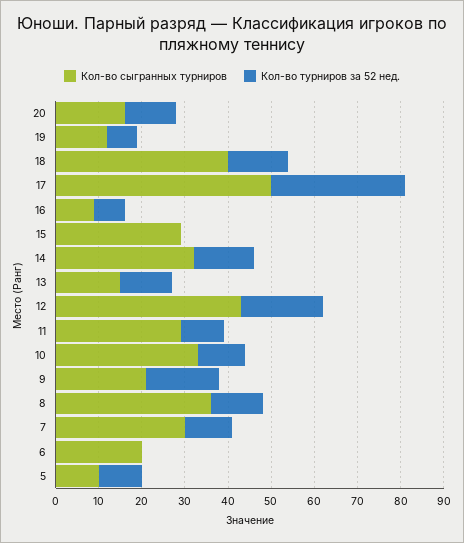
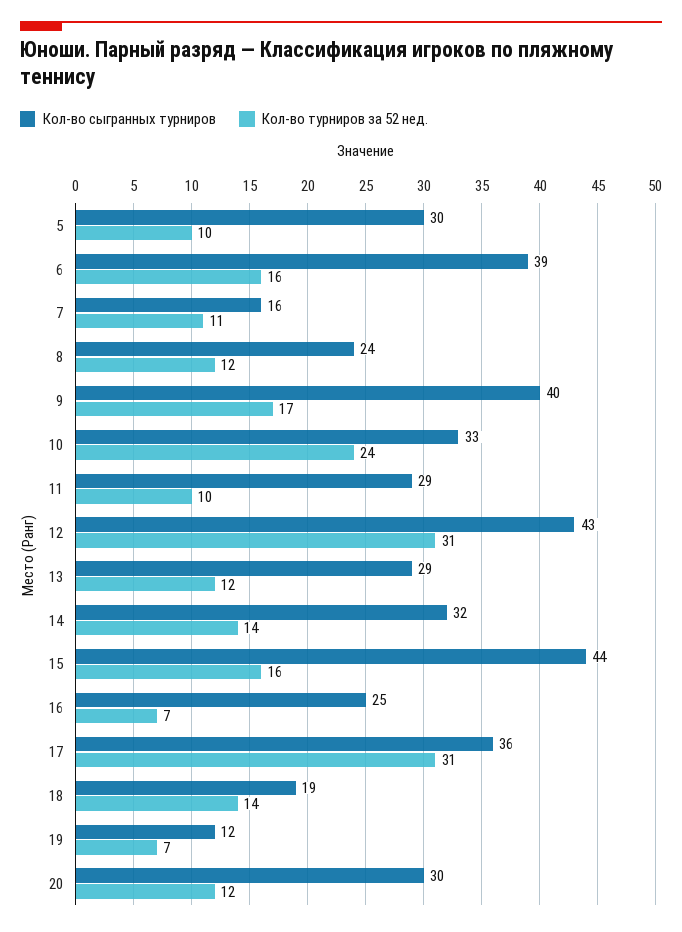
  {
    "Кол-во сыгранных турниров": {
-     "20": 15,
+     "20": 30,
      "19": 12,
-     "18": 40,
+     "18": 19,
-     "17": 50,
+     "17": 36,
-     "16": 10,
+     "16": 25,
-     "15": 30,
+     "15": 44,
      "14": 32,
-     "13": 15,
+     "13": 29,
      "12": 43,
      "11": 29,
      "10": 33,
-     "9": 20,
+     "9": 40,
-     "8": 35,
+     "8": 24,
-     "7": 30,
+     "7": 16,
-     "6": 20,
+     "6": 39,
-     "5": 10
+     "5": 30
    },
    "Кол-во турниров за 52 нед.": {
      "20": 12,
      "19": 7,
      "18": 14,
      "17": 31,
      "16": 7,
-     "15": 0,
+     "15": 16,
      "14": 14,
      "13": 12,
-     "12": 20,
+     "12": 31,
      "11": 10,
-     "10": 10,
+     "10": 24,
      "9": 17,
      "8": 12,
      "7": 11,
-     "6": 0,
+     "6": 16,
      "5": 10
    }
  }

